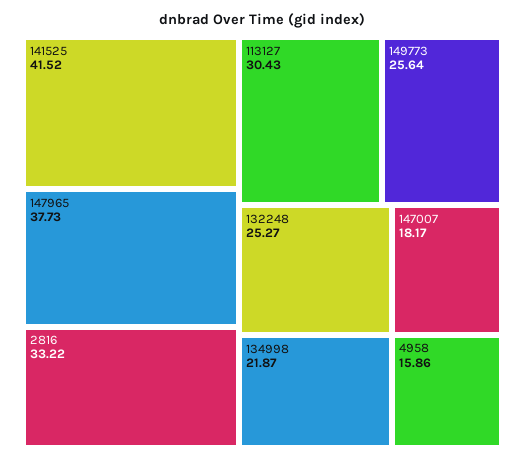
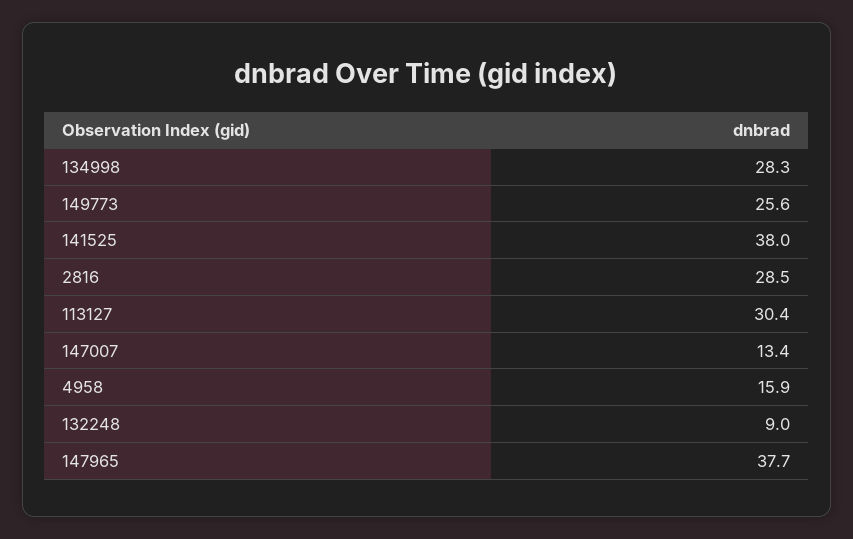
  {
-   "141525": 41.52,
+   "141525": 38,
    "147965": 37.73,
-   "2816": 33.22,
+   "2816": 28.5,
    "113127": 30.43,
    "149773": 25.64,
-   "132248": 25.27,
+   "132248": 9,
-   "134998": 21.87,
+   "134998": 28.3,
-   "147007": 18.17,
+   "147007": 13.4,
    "4958": 15.86
  }

